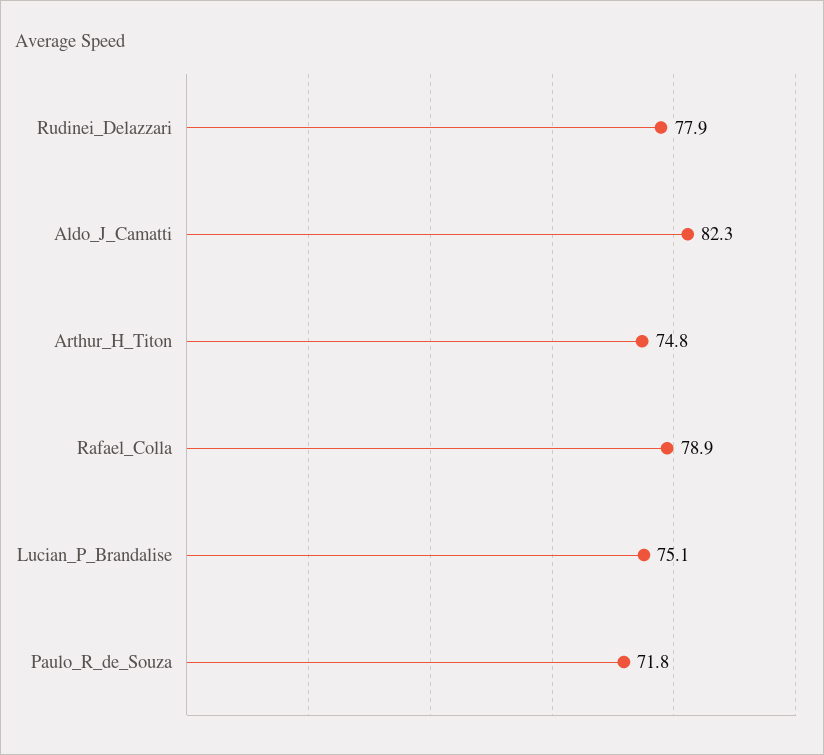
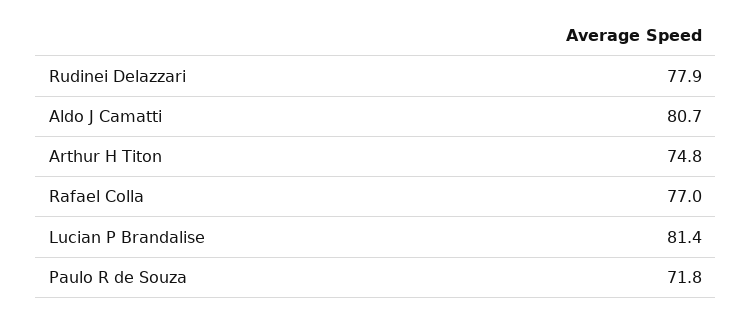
  {
    "Rudinei_Delazzari": 77.9,
-   "Aldo_J_Camatti": 82.3,
+   "Aldo_J_Camatti": 80.7,
    "Arthur_H_Titon": 74.8,
-   "Rafael_Colla": 78.9,
+   "Rafael_Colla": 77,
-   "Lucian_P_Brandalise": 75.1,
+   "Lucian_P_Brandalise": 81.4,
    "Paulo_R_de_Souza": 71.8
  }

